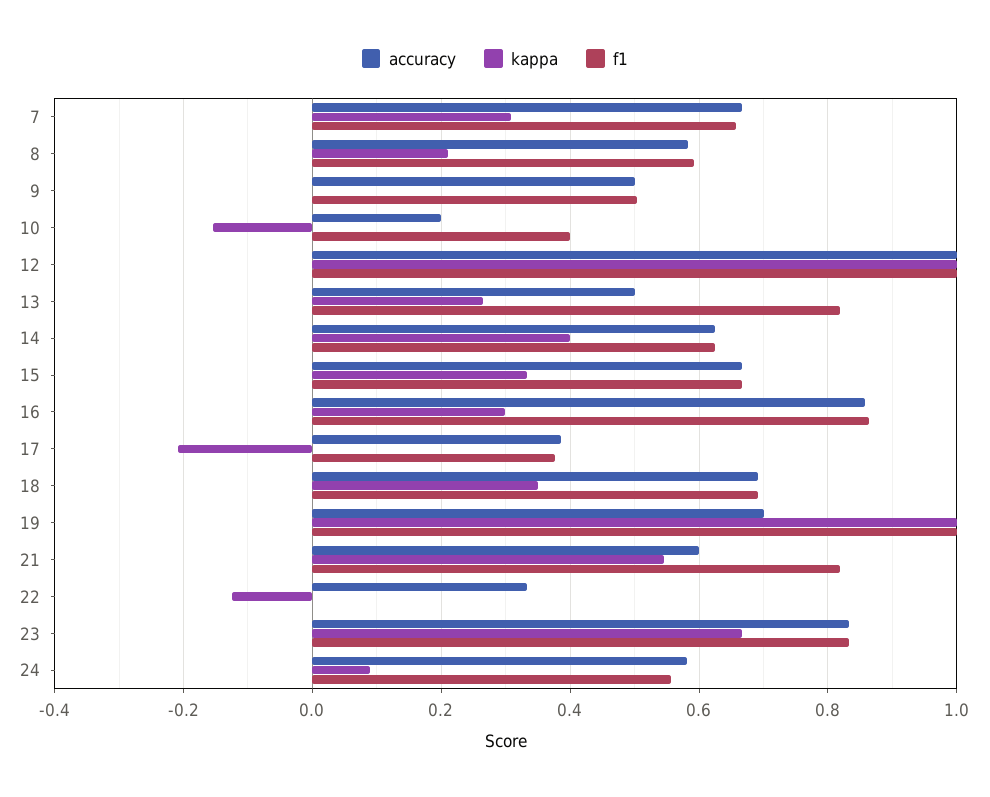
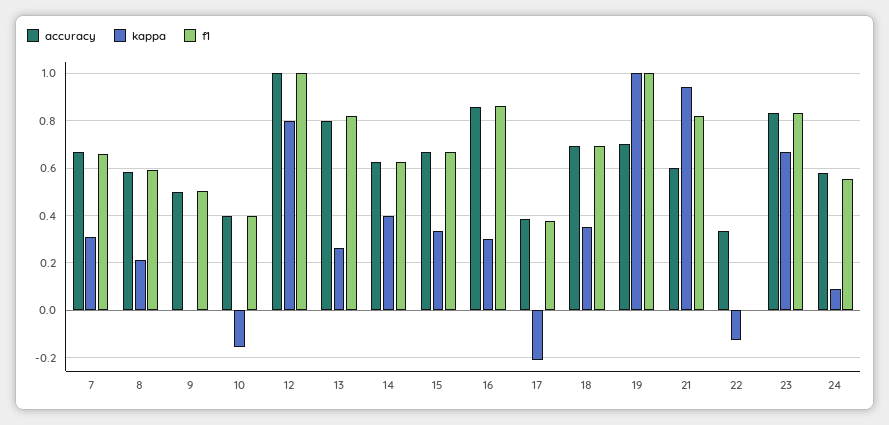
  {
    "accuracy": {
      "7": 0.66,
      "8": 0.58,
      "9": 0.5,
-     "10": 0.2,
+     "10": 0.4,
      "12": 1,
-     "13": 0.5,
+     "13": 0.8,
      "14": 0.62,
      "15": 0.66,
      "16": 0.86,
      "17": 0.38,
      "18": 0.7,
      "19": 0.7,
      "21": 0.6,
      "22": 0.34,
      "23": 0.84,
      "24": 0.58
    },
    "kappa": {
      "7": 0.3,
      "8": 0.22,
      "9": 0,
      "10": -0.16,
-     "12": 1,
+     "12": 0.8,
      "13": 0.26,
      "14": 0.4,
      "15": 0.34,
      "16": 0.3,
      "17": -0.2,
      "18": 0.36,
      "19": 1,
-     "21": 0.54,
+     "21": 0.95,
      "22": -0.12,
      "23": 0.66,
      "24": 0.1
    },
    "f1": {
      "7": 0.66,
      "8": 0.6,
      "9": 0.5,
      "10": 0.4,
      "12": 1,
      "13": 0.82,
      "14": 0.62,
      "15": 0.66,
      "16": 0.86,
      "17": 0.38,
      "18": 0.7,
      "19": 1,
      "21": 0.82,
      "22": 0,
      "23": 0.84,
      "24": 0.56
    }
  }

